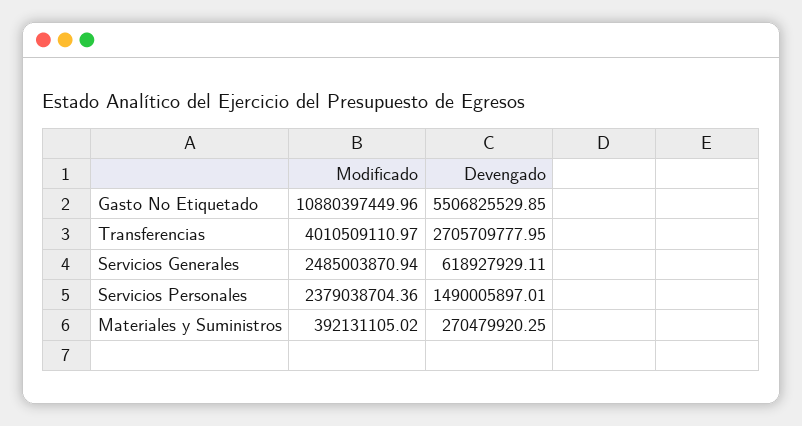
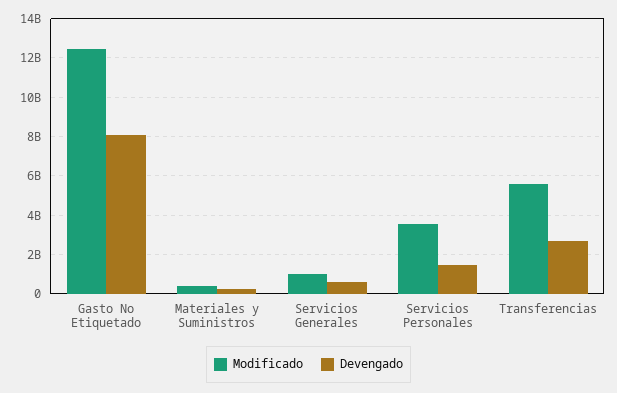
  {
    "Modificado": {
-     "Gasto No Etiquetado": 10880397449.96,
+     "Gasto No Etiquetado": 12500000000,
-     "Transferencias": 4010509110.97,
+     "Transferencias": 5500000000,
-     "Servicios Generales": 2485003870.94,
+     "Servicios Generales": 1000000000,
-     "Servicios Personales": 2379038704.36,
+     "Servicios Personales": 3500000000,
      "Materiales y Suministros": 392131105.02
    },
    "Devengado": {
-     "Gasto No Etiquetado": 5506825529.85,
+     "Gasto No Etiquetado": 8000000000,
      "Transferencias": 2705709777.95,
      "Servicios Generales": 618927929.11,
      "Servicios Personales": 1490005897.01,
      "Materiales y Suministros": 270479920.25
    }
  }

